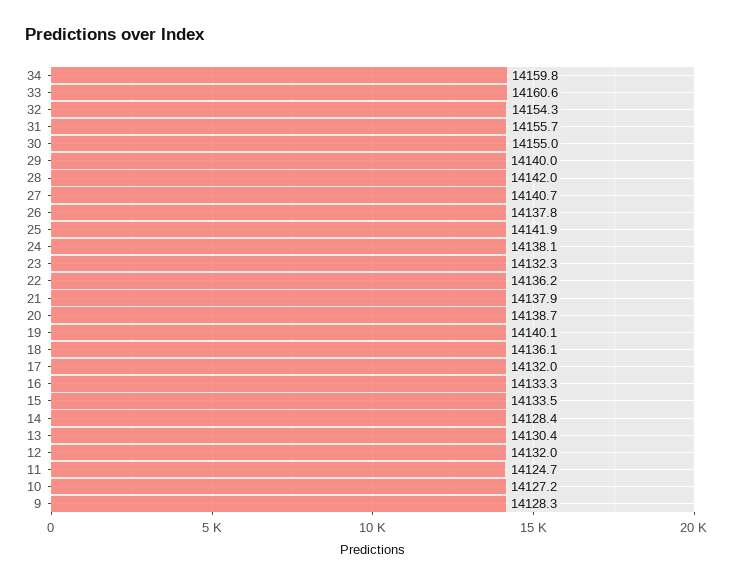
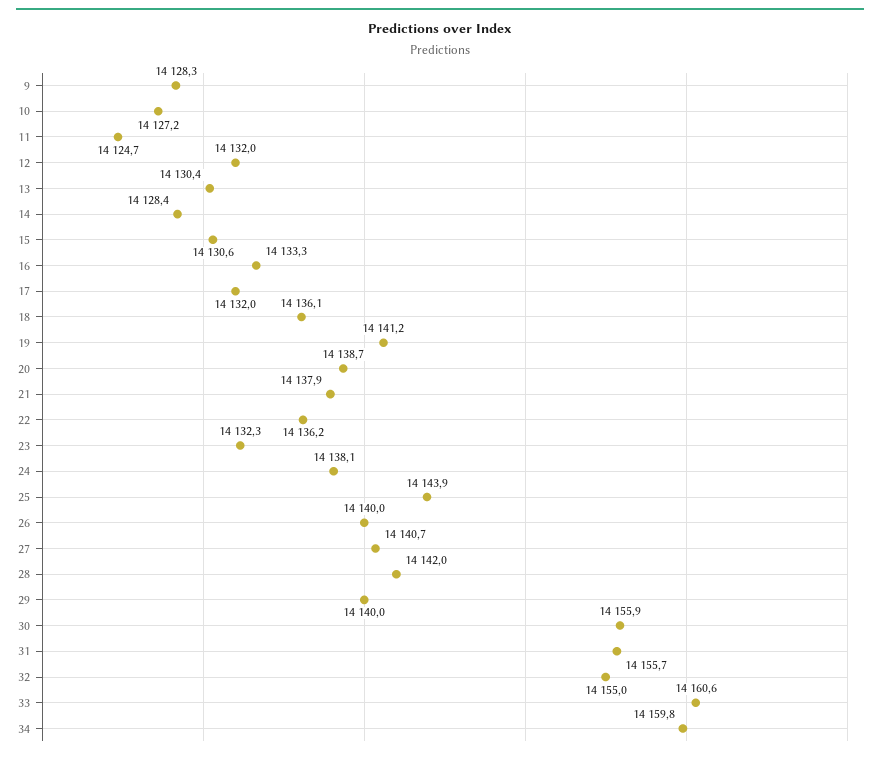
  {
    "34": 14159.8,
    "33": 14160.6,
-   "32": 14154.3,
+   "32": 14155,
    "31": 14155.7,
-   "30": 14155,
+   "30": 14155.9,
    "29": 14140,
    "28": 14142,
    "27": 14140.7,
-   "26": 14137.8,
+   "26": 14140,
-   "25": 14141.9,
+   "25": 14143.9,
    "24": 14138.1,
    "23": 14132.3,
    "22": 14136.2,
    "21": 14137.9,
    "20": 14138.7,
-   "19": 14140.1,
+   "19": 14141.2,
    "18": 14136.1,
    "17": 14132,
    "16": 14133.3,
-   "15": 14133.5,
+   "15": 14130.6,
    "14": 14128.4,
    "13": 14130.4,
    "12": 14132,
    "11": 14124.7,
    "10": 14127.2,
    "9": 14128.3
  }

